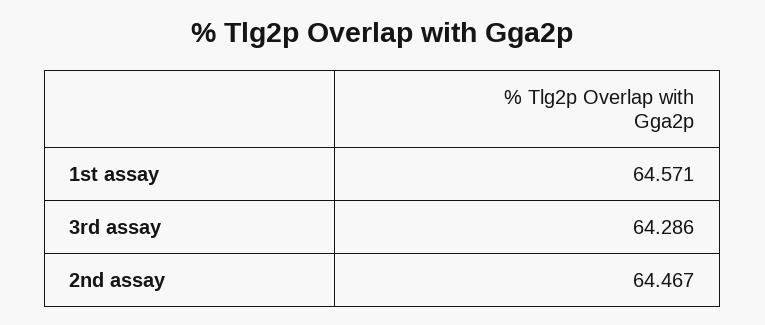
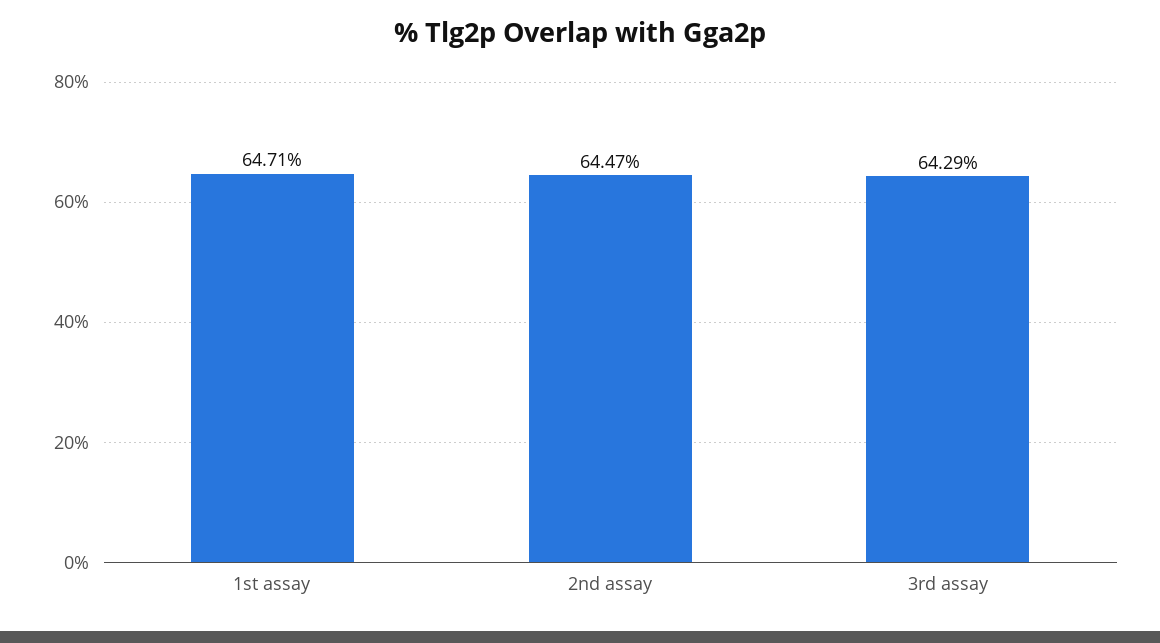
  {
-   "1st assay": 64.571,
+   "1st assay": 64.71,
    "3rd assay": 64.286,
    "2nd assay": 64.467
  }

